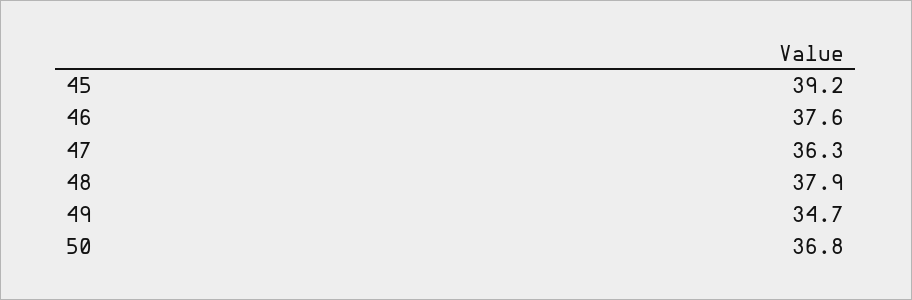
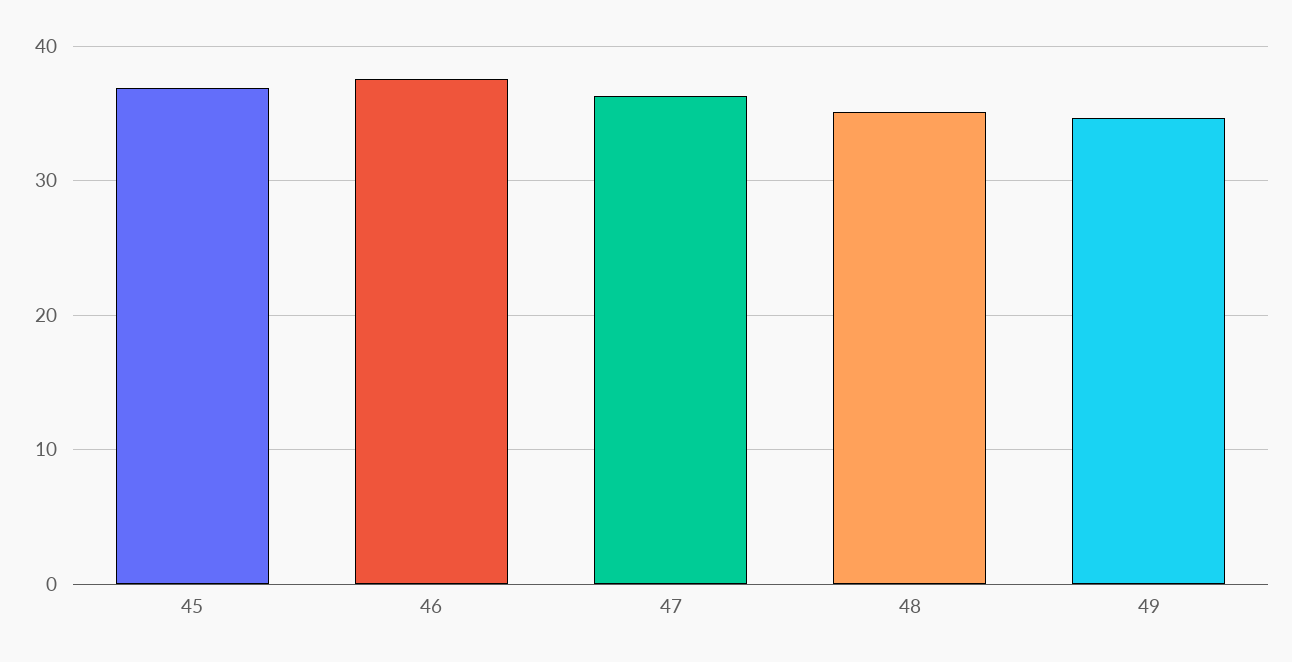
  {
-   "45": 39.2,
+   "45": 37,
    "46": 37.6,
    "47": 36.3,
-   "48": 37.9,
+   "48": 35,
-   "49": 34.7,
+   "49": 34.7
-   "50": 36.8
  }

